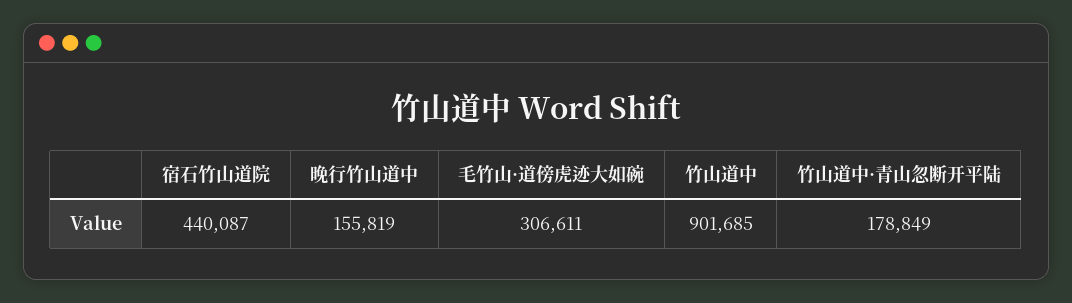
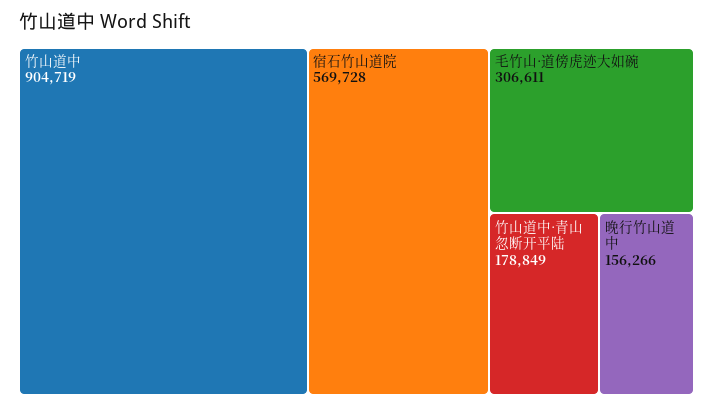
  {
-   "宿石竹山道院": 440087,
+   "宿石竹山道院": 569728,
-   "晚行竹山道中": 155819,
+   "晚行竹山道中": 156266,
    "毛竹山·道傍虎迹大如碗": 306611,
-   "竹山道中": 901685,
+   "竹山道中": 904719,
    "竹山道中·青山忽断开平陆": 178849
  }

